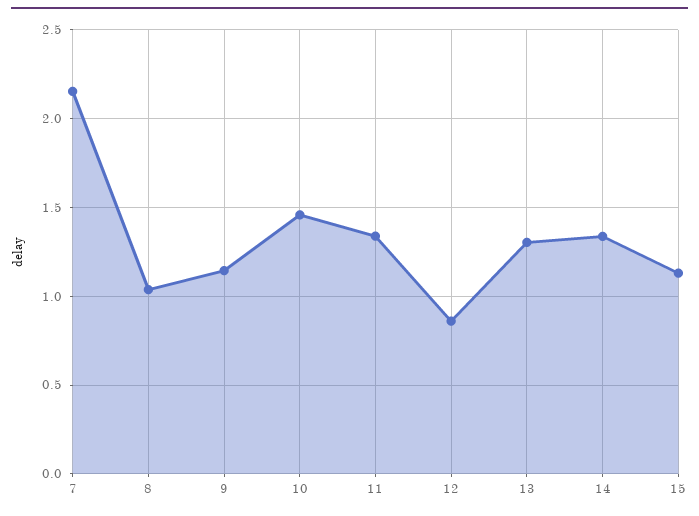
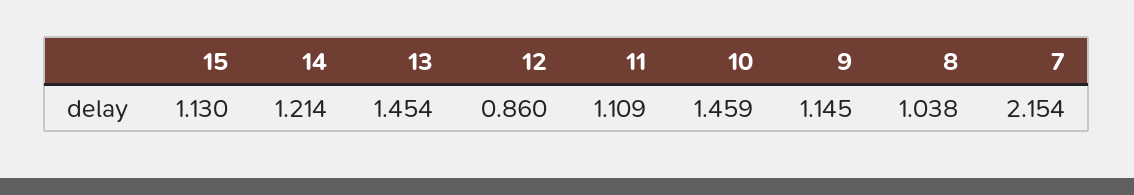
  {
    "7": 2.154,
    "8": 1.038,
    "9": 1.145,
    "10": 1.459,
-   "11": 1.35,
+   "11": 1.109,
    "12": 0.86,
-   "13": 1.3,
+   "13": 1.454,
-   "14": 1.35,
+   "14": 1.214,
    "15": 1.13
  }

